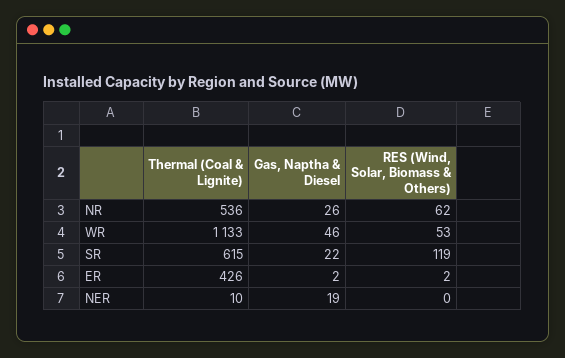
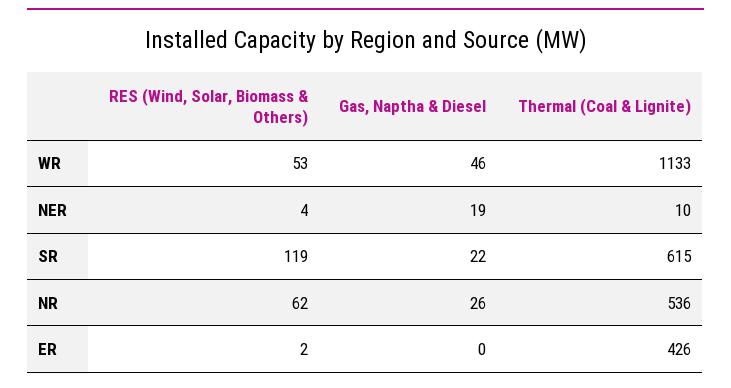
  {
    "Thermal (Coal & Lignite)": {
      "NR": 536,
      "WR": 1133,
      "SR": 615,
      "ER": 426,
      "NER": 10
    },
    "Gas, Naptha & Diesel": {
      "NR": 26,
      "WR": 46,
      "SR": 22,
-     "ER": 2,
+     "ER": 0,
      "NER": 19
    },
    "RES (Wind, Solar, Biomass & Others)": {
      "NR": 62,
      "WR": 53,
      "SR": 119,
      "ER": 2,
-     "NER": 0
+     "NER": 4
    }
  }

